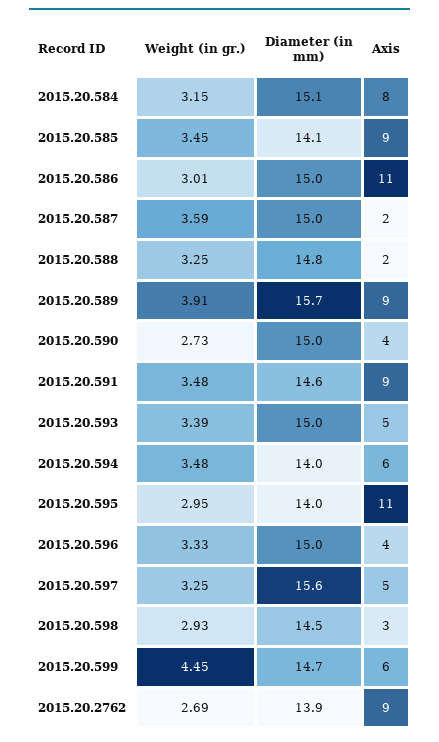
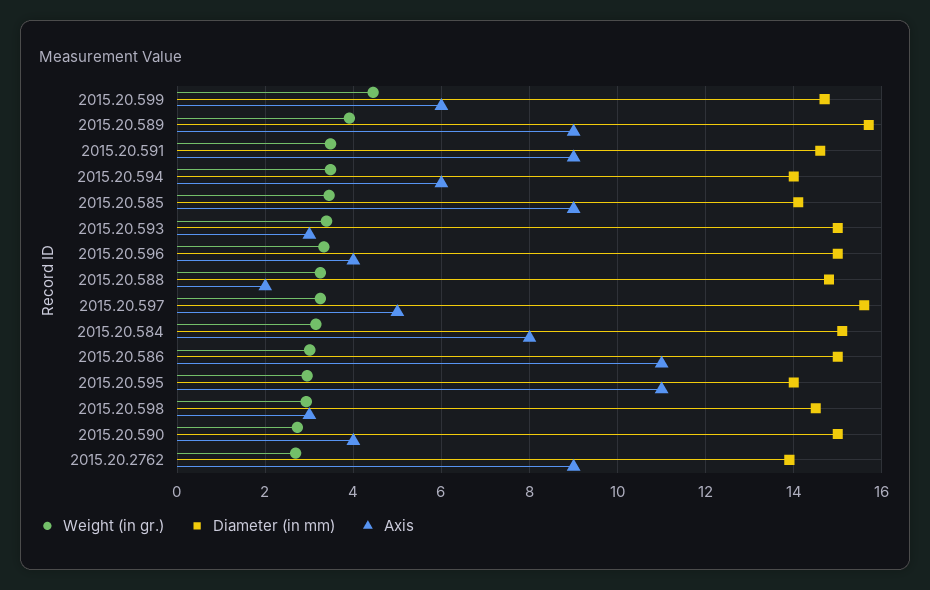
  {
    "Weight (in gr.)": {
      "2015.20.584": 3.15,
      "2015.20.585": 3.45,
      "2015.20.586": 3.01,
-     "2015.20.587": 3.59,
      "2015.20.588": 3.25,
      "2015.20.589": 3.91,
      "2015.20.590": 2.73,
      "2015.20.591": 3.48,
      "2015.20.593": 3.39,
      "2015.20.594": 3.48,
      "2015.20.595": 2.95,
      "2015.20.596": 3.33,
      "2015.20.597": 3.25,
      "2015.20.598": 2.93,
      "2015.20.599": 4.45,
      "2015.20.2762": 2.69
    },
    "Diameter (in mm)": {
      "2015.20.584": 15.1,
      "2015.20.585": 14.1,
      "2015.20.586": 15,
-     "2015.20.587": 15,
      "2015.20.588": 14.8,
      "2015.20.589": 15.7,
      "2015.20.590": 15,
      "2015.20.591": 14.6,
      "2015.20.593": 15,
      "2015.20.594": 14,
      "2015.20.595": 14,
      "2015.20.596": 15,
      "2015.20.597": 15.6,
      "2015.20.598": 14.5,
      "2015.20.599": 14.7,
      "2015.20.2762": 13.9
    },
    "Axis": {
      "2015.20.584": 8,
      "2015.20.585": 9,
      "2015.20.586": 11,
-     "2015.20.587": 2,
      "2015.20.588": 2,
      "2015.20.589": 9,
      "2015.20.590": 4,
      "2015.20.591": 9,
-     "2015.20.593": 5,
+     "2015.20.593": 3,
      "2015.20.594": 6,
      "2015.20.595": 11,
      "2015.20.596": 4,
      "2015.20.597": 5,
      "2015.20.598": 3,
      "2015.20.599": 6,
      "2015.20.2762": 9
    }
  }

